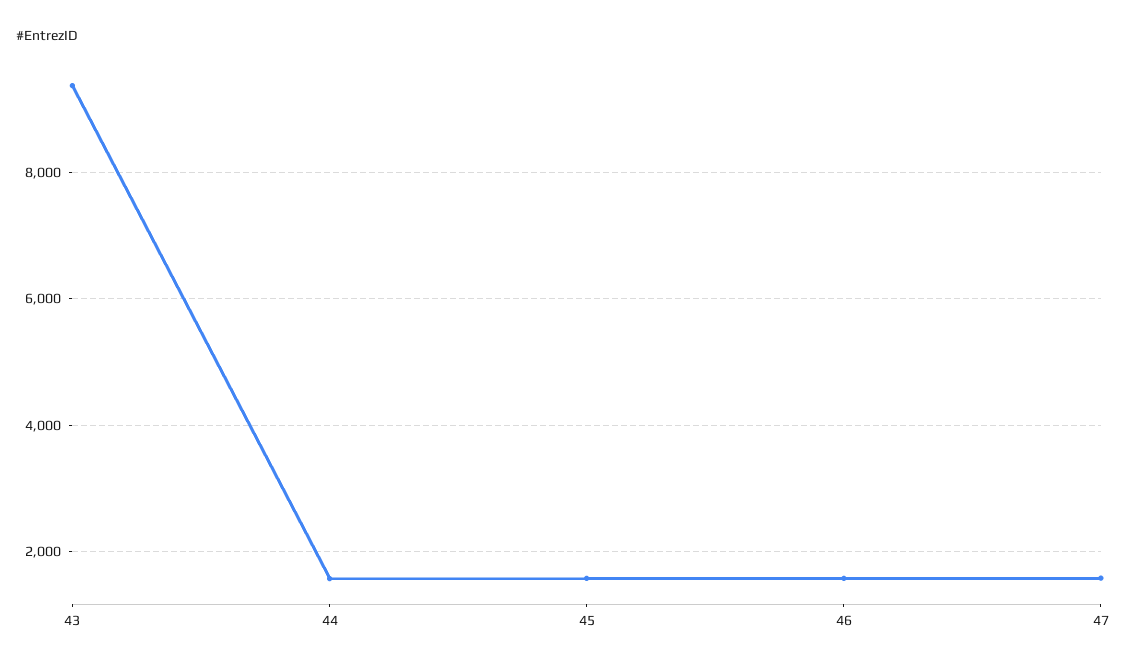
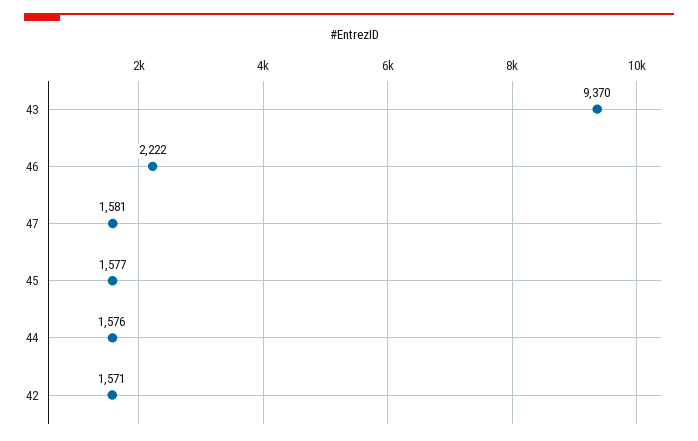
  {
    "43": 9370,
    "44": 1576,
    "45": 1577,
-   "46": 1600,
+   "46": 2222,
-   "47": 1581
+   "47": 1581,
+   "42": 1571
  }

